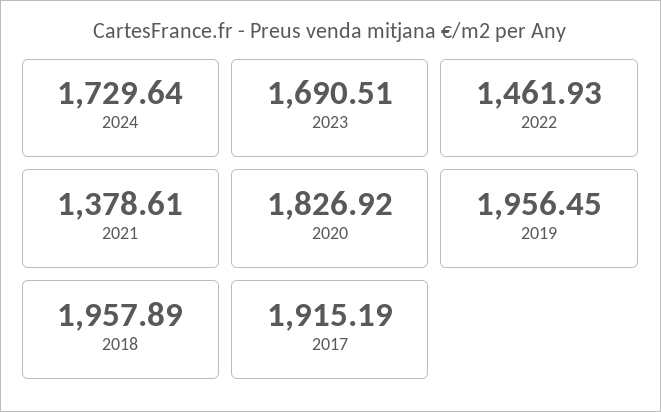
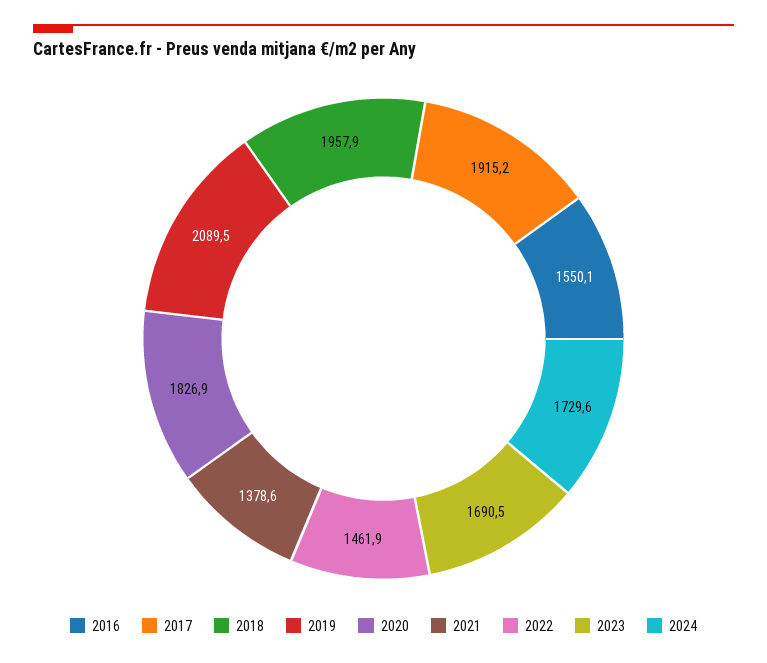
  {
    "2024": 1729.64,
    "2023": 1690.51,
    "2022": 1461.93,
    "2021": 1378.61,
    "2020": 1826.92,
-   "2019": 1956.45,
+   "2019": 2089.5,
    "2018": 1957.89,
-   "2017": 1915.19
+   "2017": 1915.19,
+   "2016": 1550.1
  }

